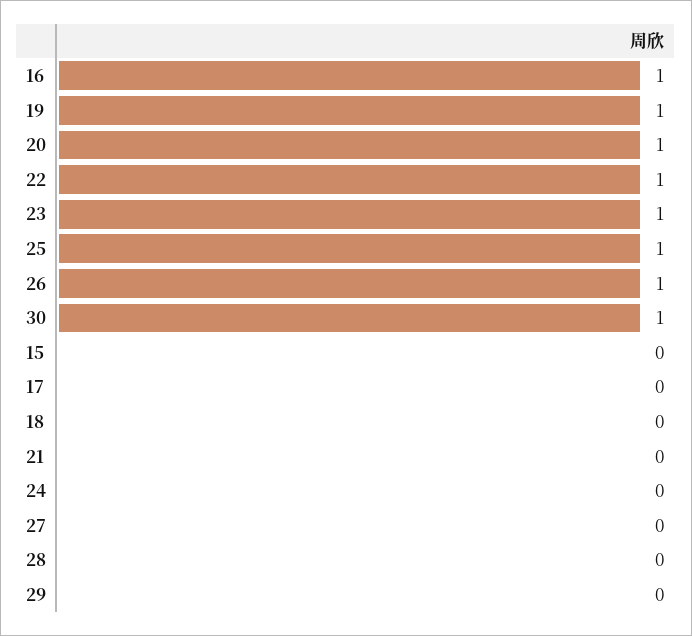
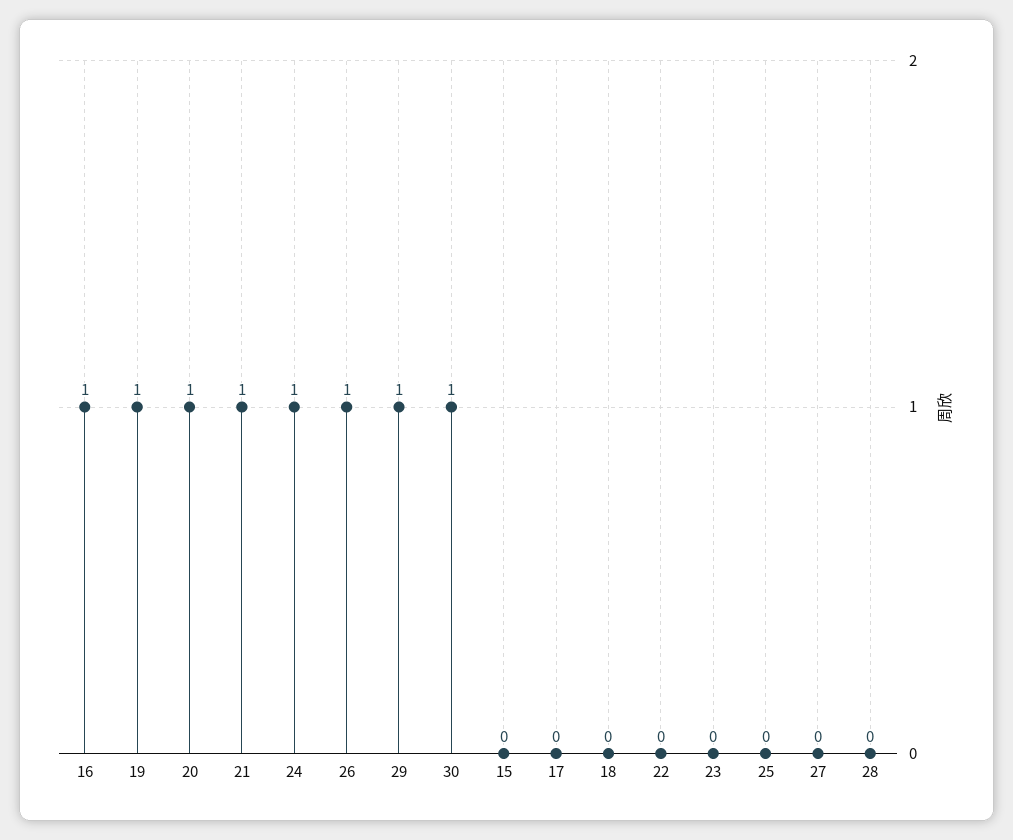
  {
    "16": 1,
    "19": 1,
    "20": 1,
-   "22": 1,
+   "22": 0,
-   "23": 1,
+   "23": 0,
-   "25": 1,
+   "25": 0,
    "26": 1,
    "30": 1,
    "15": 0,
    "17": 0,
    "18": 0,
-   "21": 0,
+   "21": 1,
-   "24": 0,
+   "24": 1,
    "27": 0,
    "28": 0,
-   "29": 0
+   "29": 1
  }

